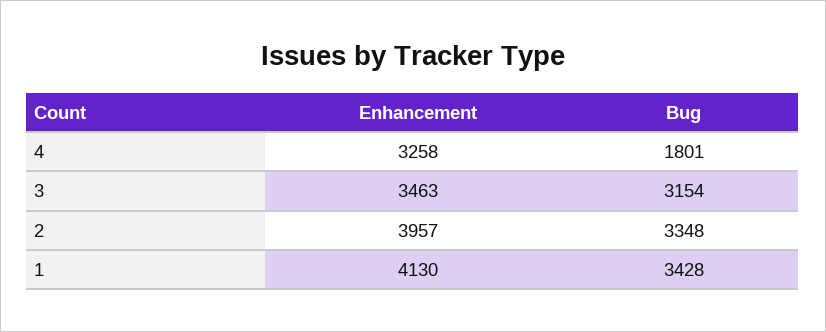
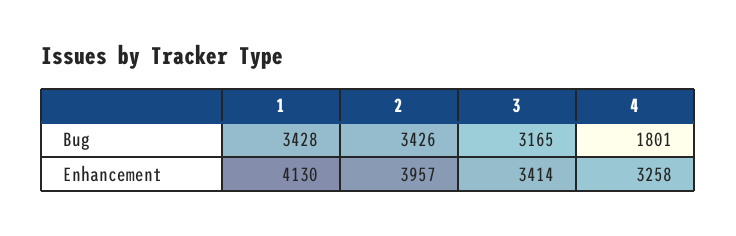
  {
    "Enhancement": {
      "4": 3258,
-     "3": 3463,
+     "3": 3414,
      "2": 3957,
      "1": 4130
    },
    "Bug": {
      "4": 1801,
-     "3": 3154,
+     "3": 3165,
-     "2": 3348,
+     "2": 3426,
      "1": 3428
    }
  }

